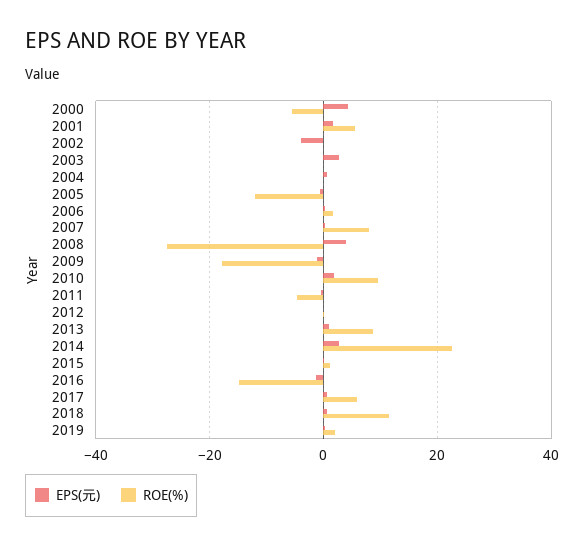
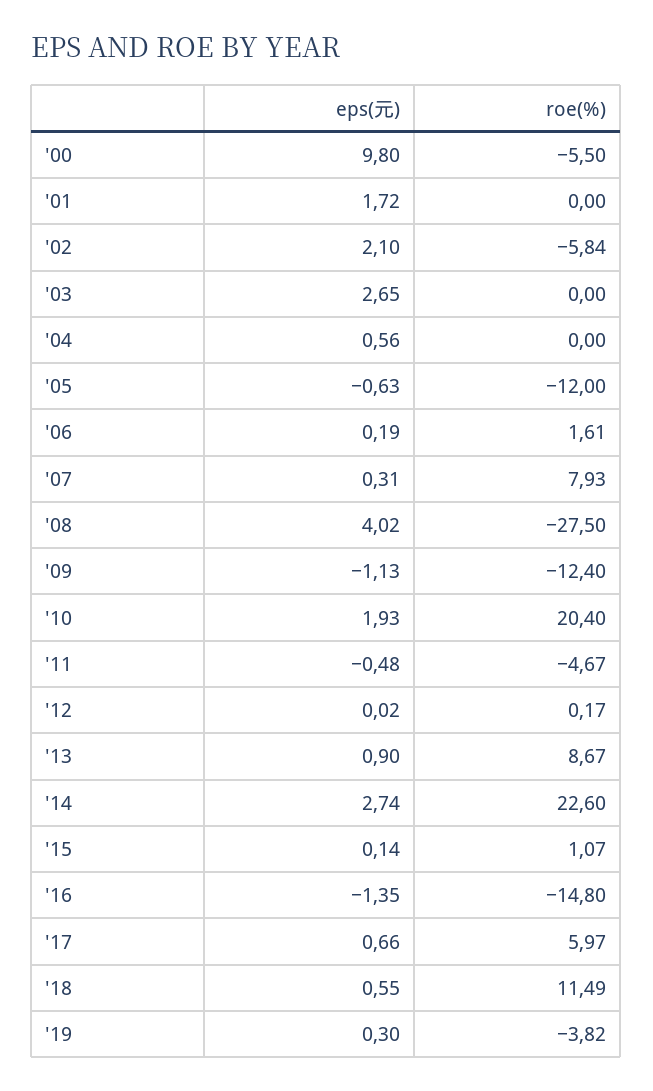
  {
    "EPS(元)": {
-     "2000": 4,
+     "2000": 9.8,
      "2001": 1.72,
-     "2002": -4,
+     "2002": 2.1,
      "2003": 2.65,
      "2004": 0.56,
      "2005": -0.63,
      "2006": 0.19,
      "2007": 0.31,
      "2008": 4.02,
      "2009": -1.13,
      "2010": 1.93,
      "2011": -0.48,
      "2012": 0.02,
      "2013": 0.9,
      "2014": 2.74,
      "2015": 0.14,
      "2016": -1.35,
      "2017": 0.66,
      "2018": 0.55,
      "2019": 0.3
    },
    "ROE(%)": {
      "2000": -5.5,
-     "2001": 6,
+     "2001": 0,
-     "2002": 0,
+     "2002": -5.84,
      "2003": 0,
      "2004": 0,
      "2005": -12,
      "2006": 1.61,
      "2007": 7.93,
      "2008": -27.5,
-     "2009": -18,
+     "2009": -12.4,
-     "2010": 10,
+     "2010": 20.4,
      "2011": -4.67,
      "2012": 0.17,
      "2013": 8.67,
      "2014": 22.6,
      "2015": 1.07,
      "2016": -14.8,
      "2017": 5.97,
      "2018": 11.49,
-     "2019": 2
+     "2019": -3.82
    }
  }

